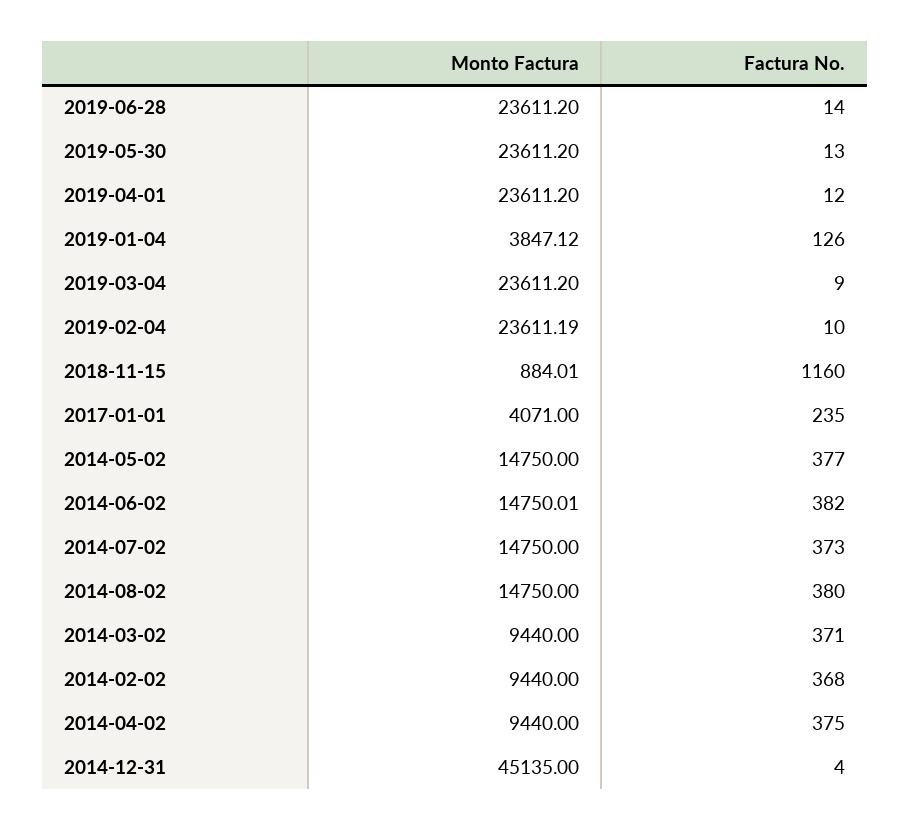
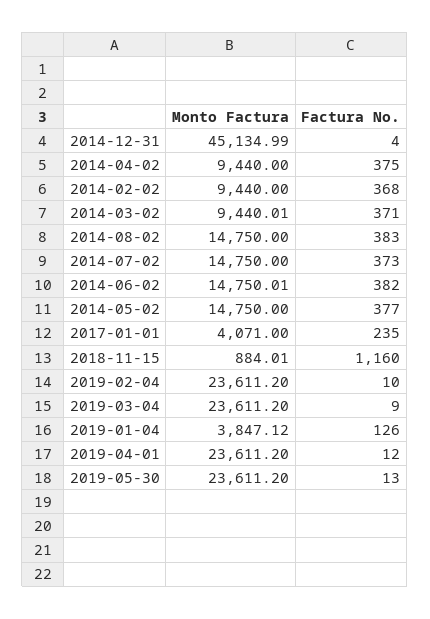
  {
    "Monto Factura": {
-     "2019-06-28": 23611.2,
      "2019-05-30": 23611.2,
      "2019-04-01": 23611.2,
      "2019-01-04": 3847.12,
      "2019-03-04": 23611.2,
-     "2019-02-04": 23611.19,
+     "2019-02-04": 23611.2,
      "2018-11-15": 884.01,
      "2017-01-01": 4071,
      "2014-05-02": 14750,
      "2014-06-02": 14750.01,
      "2014-07-02": 14750,
      "2014-08-02": 14750,
-     "2014-03-02": 9440,
+     "2014-03-02": 9440.01,
      "2014-02-02": 9440,
      "2014-04-02": 9440,
-     "2014-12-31": 45135
+     "2014-12-31": 45134.99
    },
    "Factura No.": {
-     "2019-06-28": 14,
      "2019-05-30": 13,
      "2019-04-01": 12,
      "2019-01-04": 126,
      "2019-03-04": 9,
      "2019-02-04": 10,
      "2018-11-15": 1160,
      "2017-01-01": 235,
      "2014-05-02": 377,
      "2014-06-02": 382,
      "2014-07-02": 373,
-     "2014-08-02": 380,
+     "2014-08-02": 383,
      "2014-03-02": 371,
      "2014-02-02": 368,
      "2014-04-02": 375,
      "2014-12-31": 4
    }
  }

